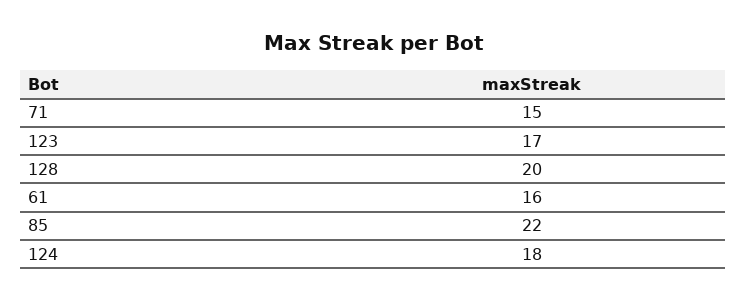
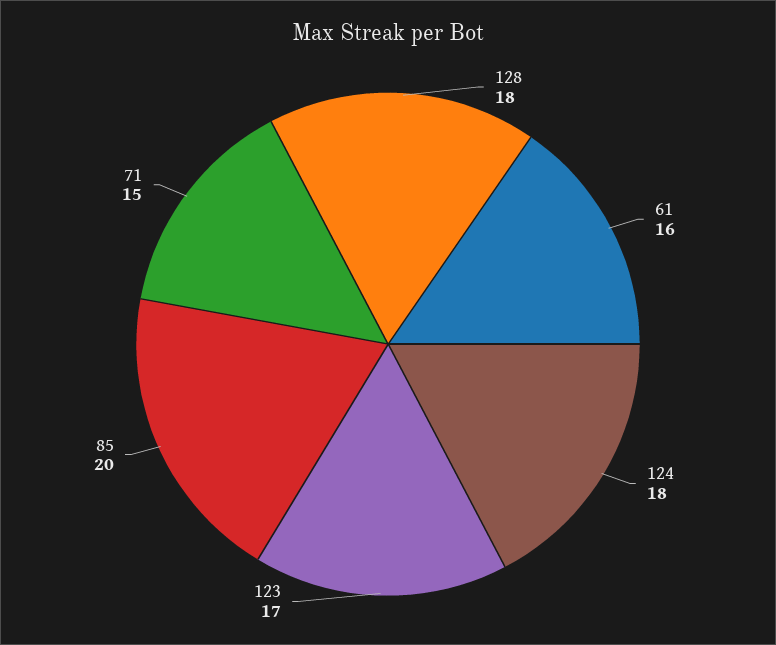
  {
    "71": 15,
    "123": 17,
-   "128": 20,
+   "128": 18,
    "61": 16,
-   "85": 22,
+   "85": 20,
    "124": 18
  }

